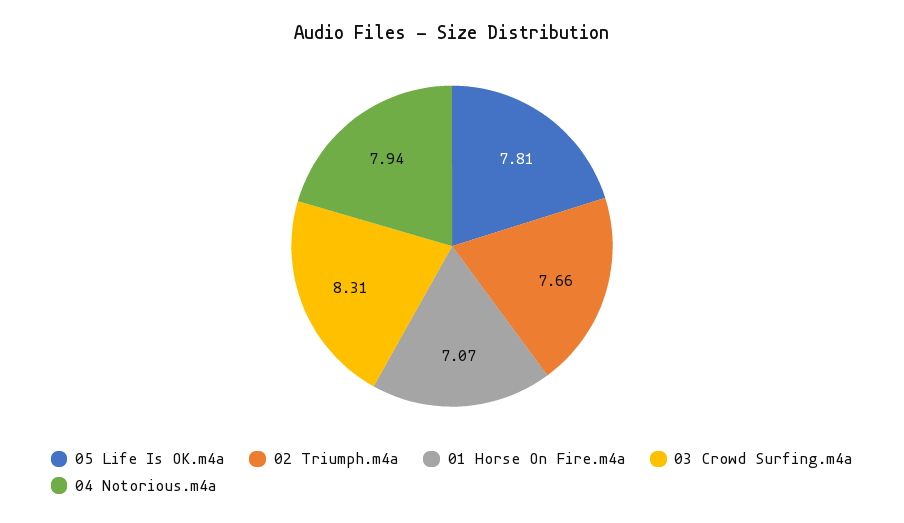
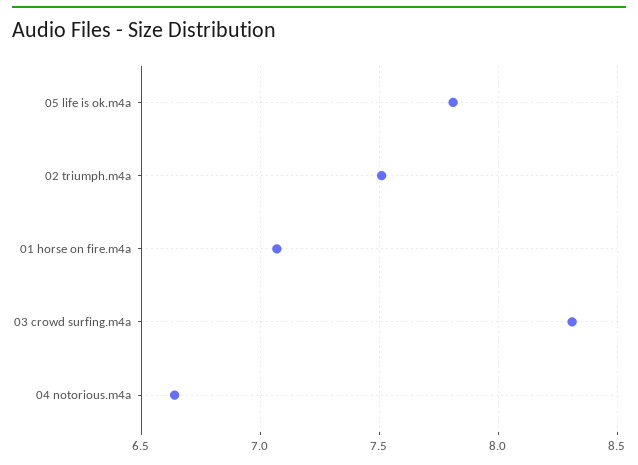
  {
    "05 Life Is OK.m4a": 7.81,
-   "02 Triumph.m4a": 7.66,
+   "02 Triumph.m4a": 7.5,
    "01 Horse On Fire.m4a": 7.07,
    "03 Crowd Surfing.m4a": 8.31,
-   "04 Notorious.m4a": 7.94
+   "04 Notorious.m4a": 6.65
  }

